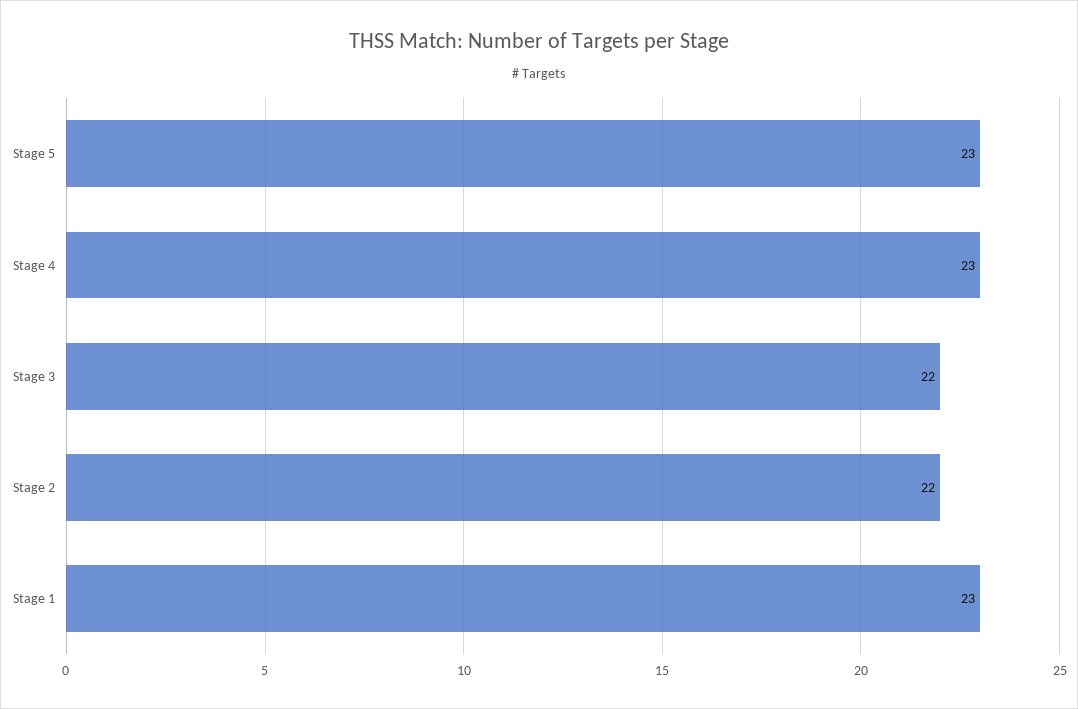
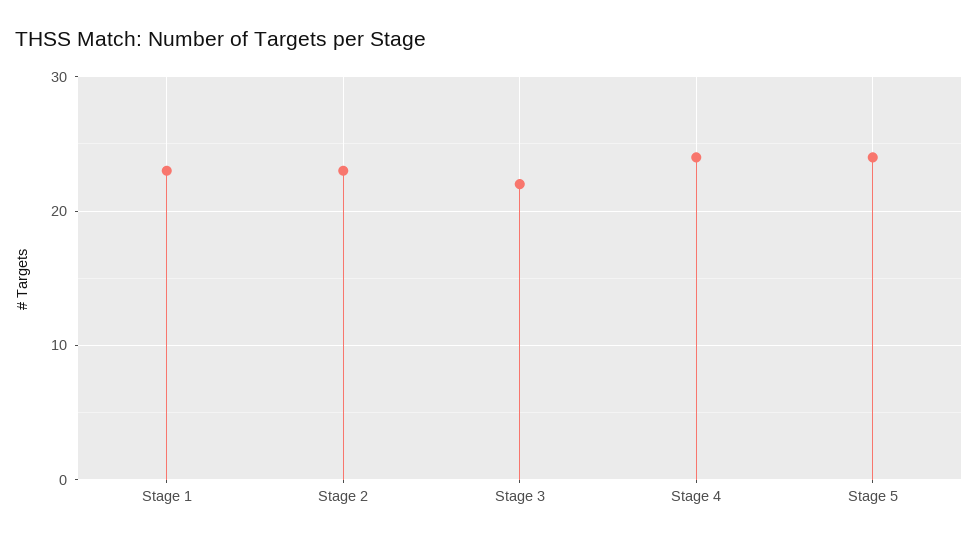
  {
-   "Stage 5": 23,
+   "Stage 5": 24,
-   "Stage 4": 23,
+   "Stage 4": 24,
    "Stage 3": 22,
-   "Stage 2": 22,
+   "Stage 2": 23,
    "Stage 1": 23
  }

